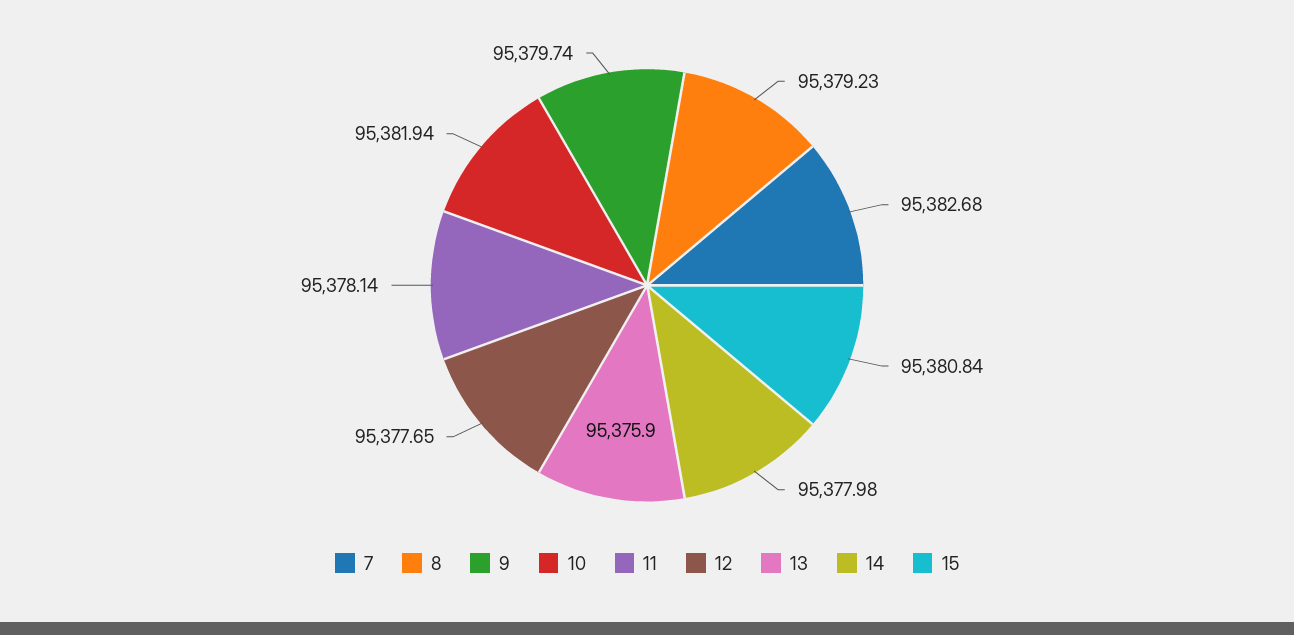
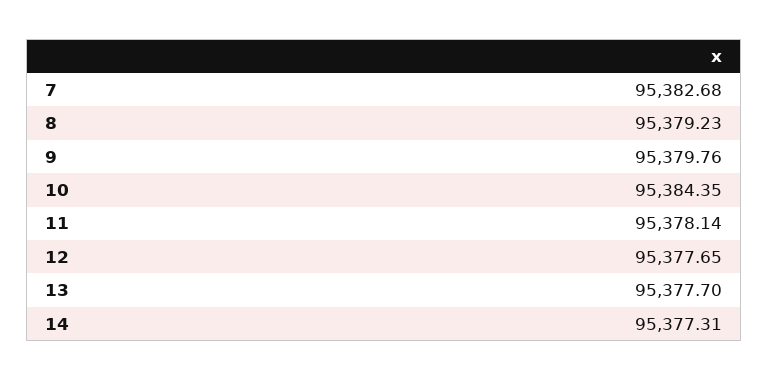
  {
    "7": 95382.68,
    "8": 95379.23,
-   "9": 95379.74,
+   "9": 95379.76,
-   "10": 95381.94,
+   "10": 95384.35,
    "11": 95378.14,
    "12": 95377.65,
-   "13": 95375.9,
+   "13": 95377.7,
-   "14": 95377.98,
+   "14": 95377.31
-   "15": 95380.84
  }

